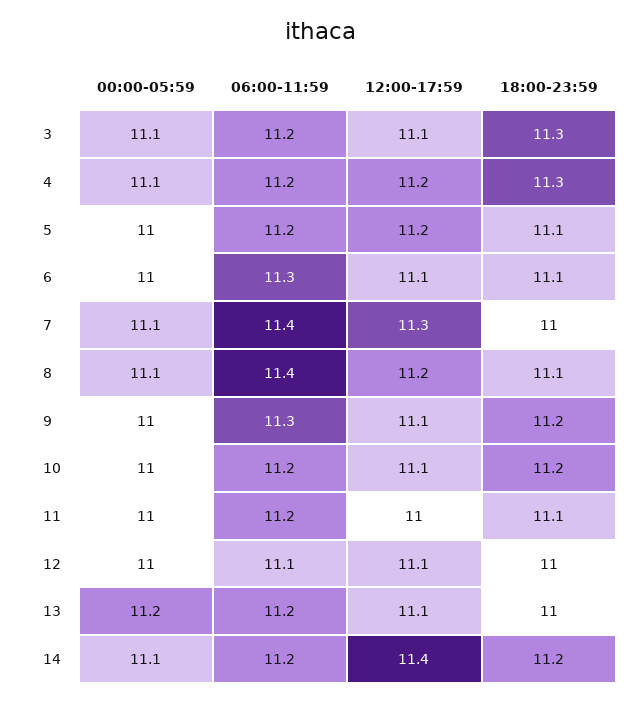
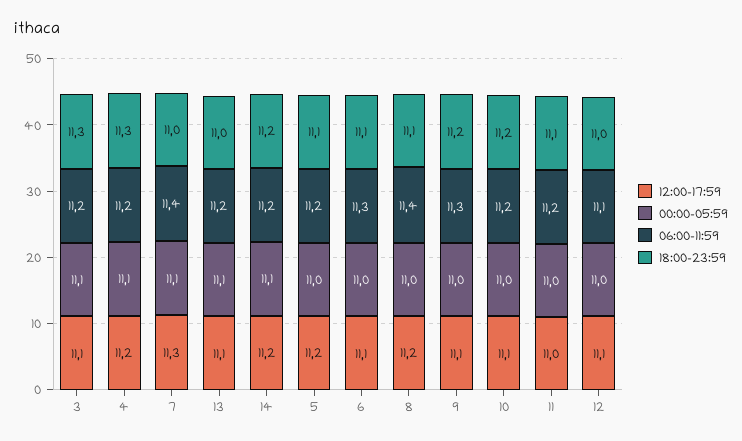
  {
    "00:00-05:59": {
      "3": 11.1,
      "4": 11.1,
      "5": 11,
      "6": 11,
      "7": 11.1,
-     "8": 11.1,
+     "8": 11,
      "9": 11,
      "10": 11,
      "11": 11,
      "12": 11,
-     "13": 11.2,
+     "13": 11.1,
      "14": 11.1
    },
    "06:00-11:59": {
      "3": 11.2,
      "4": 11.2,
      "5": 11.2,
      "6": 11.3,
      "7": 11.4,
      "8": 11.4,
      "9": 11.3,
      "10": 11.2,
      "11": 11.2,
      "12": 11.1,
      "13": 11.2,
      "14": 11.2
    },
    "12:00-17:59": {
      "3": 11.1,
      "4": 11.2,
      "5": 11.2,
      "6": 11.1,
      "7": 11.3,
      "8": 11.2,
      "9": 11.1,
      "10": 11.1,
      "11": 11,
      "12": 11.1,
      "13": 11.1,
-     "14": 11.4
+     "14": 11.2
    },
    "18:00-23:59": {
      "3": 11.3,
      "4": 11.3,
      "5": 11.1,
      "6": 11.1,
      "7": 11,
      "8": 11.1,
      "9": 11.2,
      "10": 11.2,
      "11": 11.1,
      "12": 11,
      "13": 11,
      "14": 11.2
    }
  }

